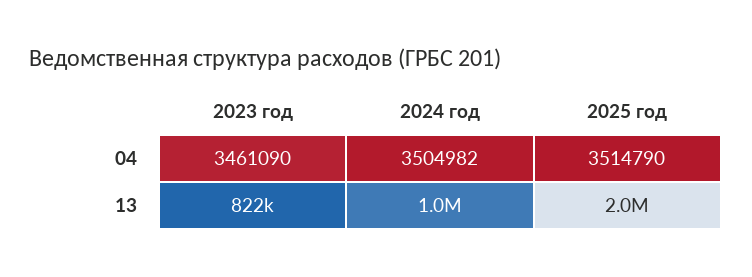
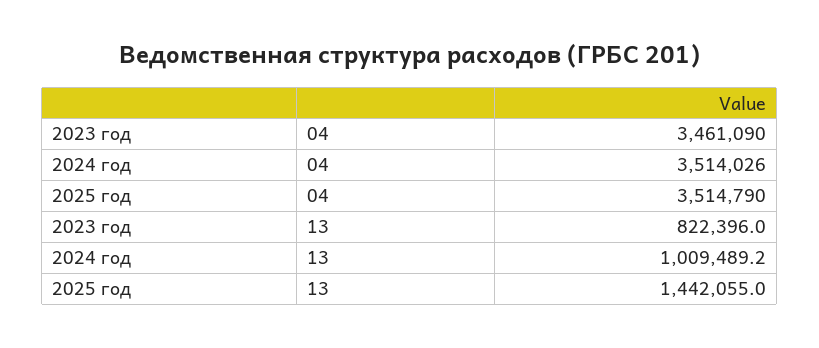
  {
    "2023 год": {
      "04": 3461090,
      "13": 822396
    },
    "2024 год": {
-     "04": 3504982,
+     "04": 3514026,
      "13": 1009489.2
    },
    "2025 год": {
      "04": 3514790,
-     "13": 2000000
+     "13": 1442055
    }
  }

